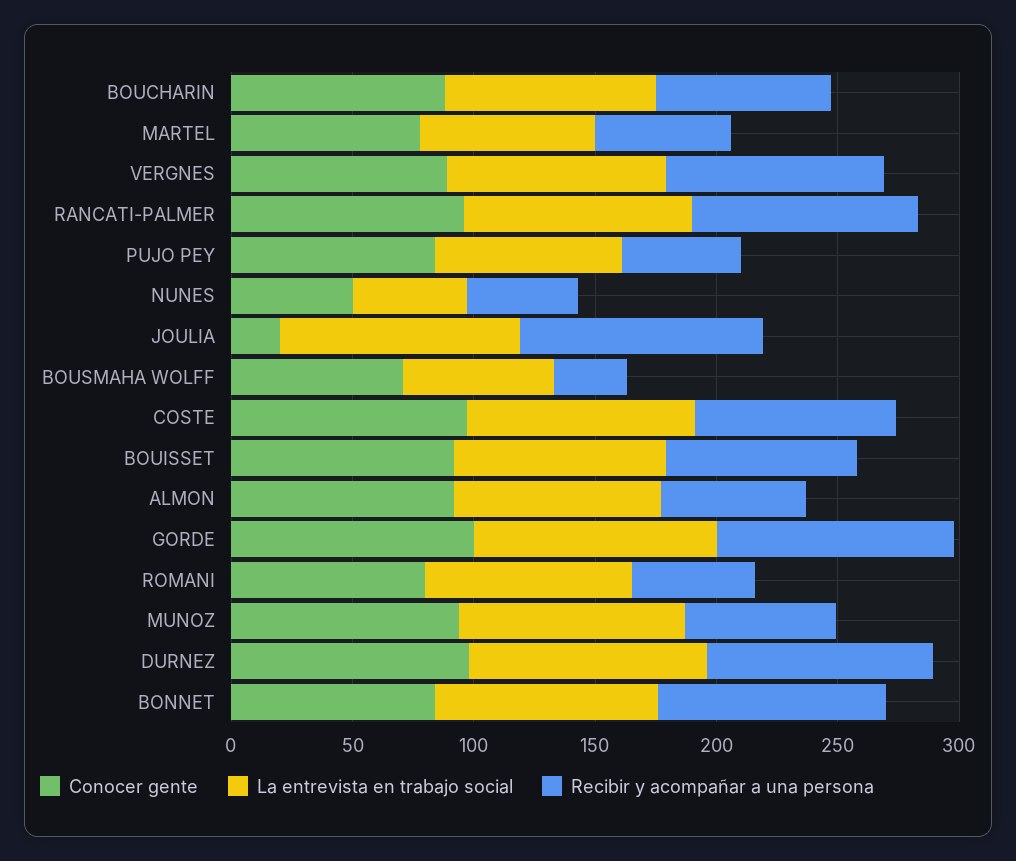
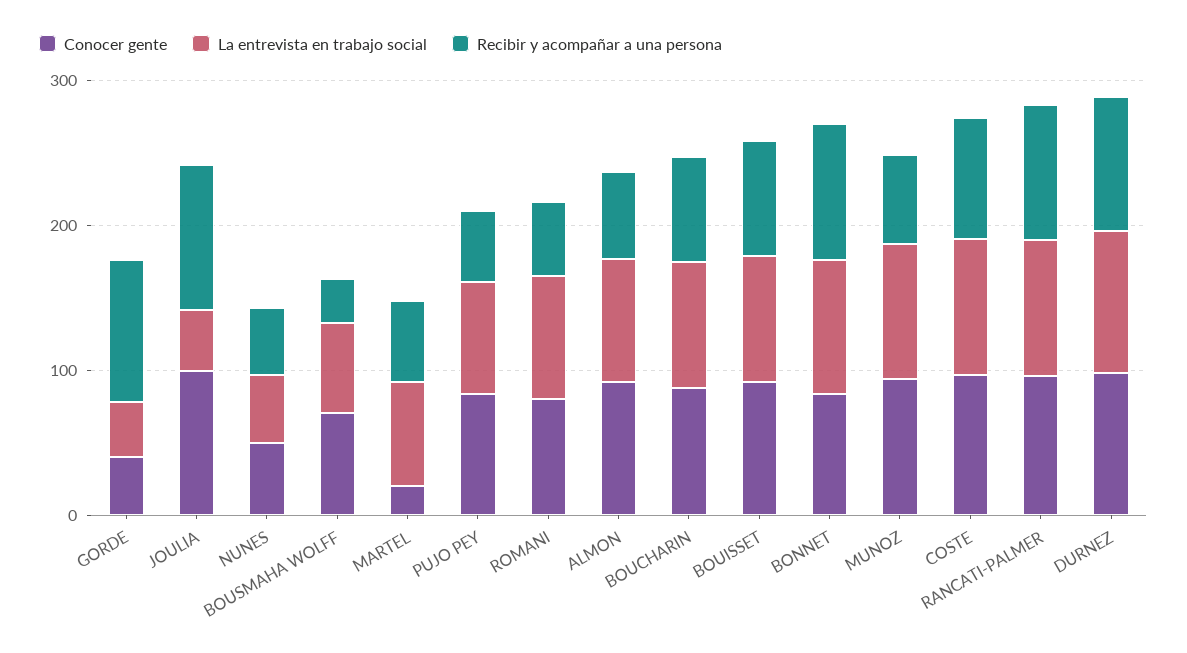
  {
    "Conocer gente": {
      "BOUCHARIN": 90,
-     "MARTEL": 80,
+     "MARTEL": 20,
-     "VERGNES": 90,
      "RANCATI-PALMER": 100,
      "PUJO PEY": 80,
      "NUNES": 50,
-     "JOULIA": 20,
+     "JOULIA": 100,
      "BOUSMAHA WOLFF": 70,
      "COSTE": 100,
      "BOUISSET": 90,
      "ALMON": 90,
-     "GORDE": 100,
+     "GORDE": 40,
      "ROMANI": 80,
      "MUNOZ": 90,
      "DURNEZ": 100,
      "BONNET": 80
    },
    "La entrevista en trabajo social": {
      "BOUCHARIN": 90,
      "MARTEL": 70,
-     "VERGNES": 90,
      "RANCATI-PALMER": 90,
      "PUJO PEY": 80,
      "NUNES": 50,
-     "JOULIA": 100,
+     "JOULIA": 40,
      "BOUSMAHA WOLFF": 60,
      "COSTE": 90,
      "BOUISSET": 90,
      "ALMON": 90,
-     "GORDE": 100,
+     "GORDE": 40,
      "ROMANI": 90,
      "MUNOZ": 90,
      "DURNEZ": 100,
      "BONNET": 90
    },
    "Recibir y acompañar a una persona": {
      "BOUCHARIN": 70,
      "MARTEL": 60,
-     "VERGNES": 90,
      "RANCATI-PALMER": 90,
      "PUJO PEY": 50,
      "NUNES": 50,
      "JOULIA": 100,
      "BOUSMAHA WOLFF": 30,
      "COSTE": 80,
      "BOUISSET": 80,
      "ALMON": 60,
      "GORDE": 100,
      "ROMANI": 50,
      "MUNOZ": 60,
      "DURNEZ": 90,
      "BONNET": 90
    }
  }

